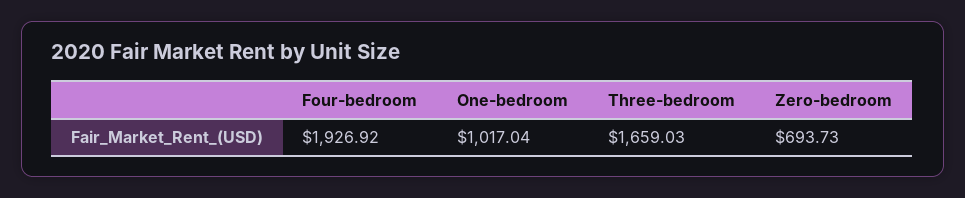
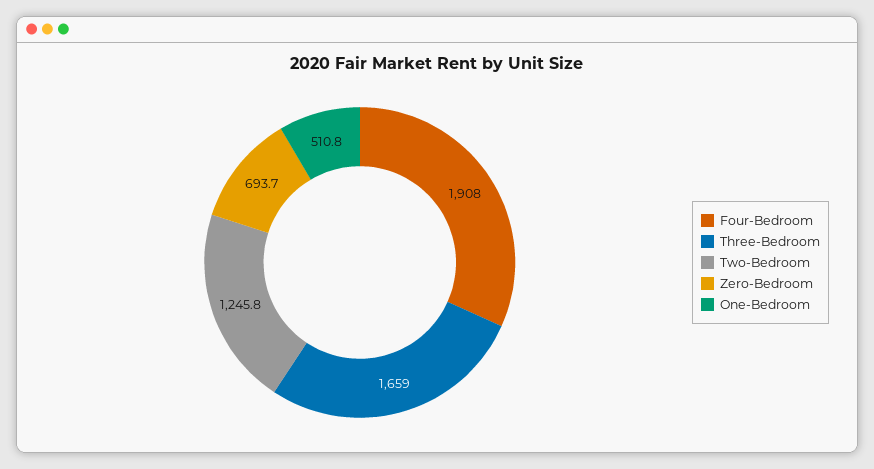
  {
-   "Four-bedroom": 1926.92,
+   "Four-bedroom": 1908,
-   "One-bedroom": 1017.04,
+   "One-bedroom": 510.8,
    "Three-bedroom": 1659.03,
-   "Zero-bedroom": 693.73
+   "Zero-bedroom": 693.73,
+   "Two-Bedroom": 1245.8
  }

